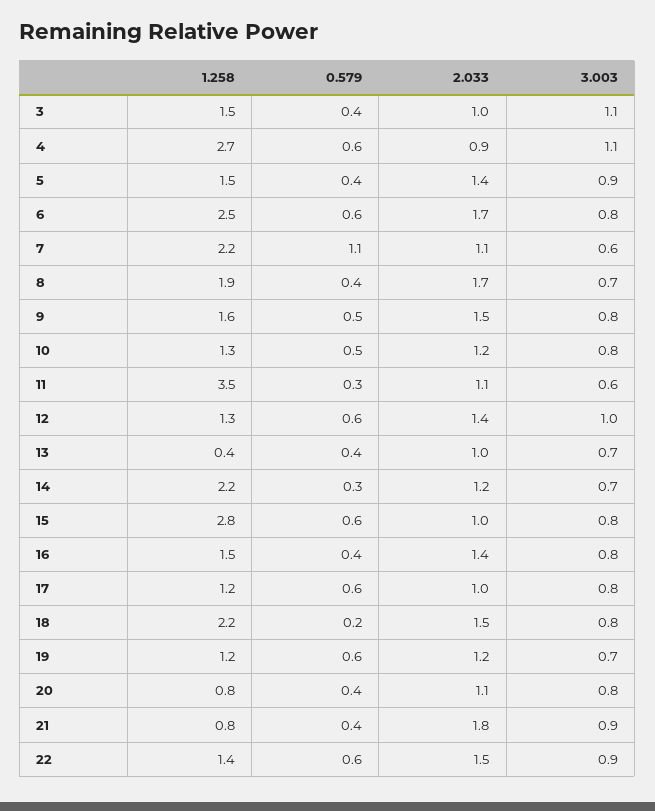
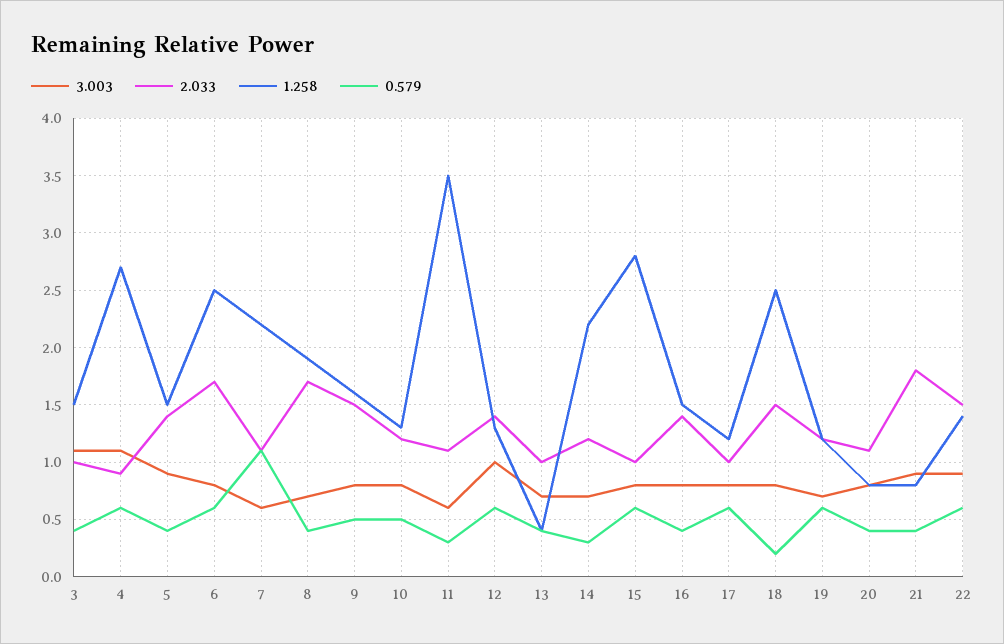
  {
    "1.258": {
      "3": 1.5,
      "4": 2.7,
      "5": 1.5,
      "6": 2.5,
      "7": 2.2,
      "8": 1.9,
      "9": 1.6,
      "10": 1.3,
      "11": 3.5,
      "12": 1.3,
      "13": 0.4,
      "14": 2.2,
      "15": 2.8,
      "16": 1.5,
      "17": 1.2,
-     "18": 2.2,
+     "18": 2.5,
      "19": 1.2,
      "20": 0.8,
      "21": 0.8,
      "22": 1.4
    },
    "0.579": {
      "3": 0.4,
      "4": 0.6,
      "5": 0.4,
      "6": 0.6,
      "7": 1.1,
      "8": 0.4,
      "9": 0.5,
      "10": 0.5,
      "11": 0.3,
      "12": 0.6,
      "13": 0.4,
      "14": 0.3,
      "15": 0.6,
      "16": 0.4,
      "17": 0.6,
      "18": 0.2,
      "19": 0.6,
      "20": 0.4,
      "21": 0.4,
      "22": 0.6
    },
    "2.033": {
      "3": 1,
      "4": 0.9,
      "5": 1.4,
      "6": 1.7,
      "7": 1.1,
      "8": 1.7,
      "9": 1.5,
      "10": 1.2,
      "11": 1.1,
      "12": 1.4,
      "13": 1,
      "14": 1.2,
      "15": 1,
      "16": 1.4,
      "17": 1,
      "18": 1.5,
      "19": 1.2,
      "20": 1.1,
      "21": 1.8,
      "22": 1.5
    },
    "3.003": {
      "3": 1.1,
      "4": 1.1,
      "5": 0.9,
      "6": 0.8,
      "7": 0.6,
      "8": 0.7,
      "9": 0.8,
      "10": 0.8,
      "11": 0.6,
      "12": 1,
      "13": 0.7,
      "14": 0.7,
      "15": 0.8,
      "16": 0.8,
      "17": 0.8,
      "18": 0.8,
      "19": 0.7,
      "20": 0.8,
      "21": 0.9,
      "22": 0.9
    }
  }

